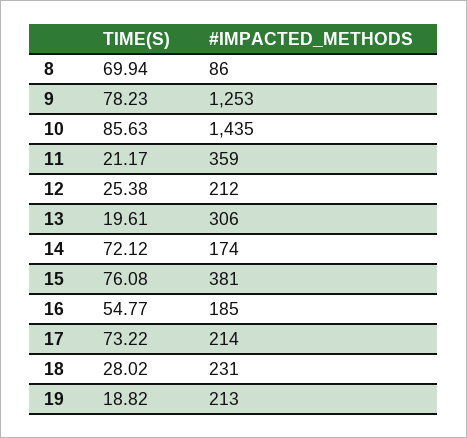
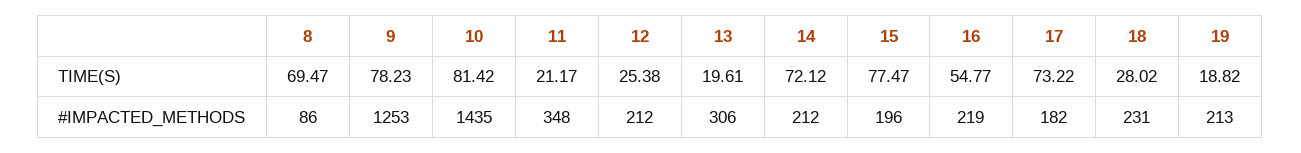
  {
    "TIME(S)": {
-     "8": 69.94,
+     "8": 69.47,
      "9": 78.23,
-     "10": 85.63,
+     "10": 81.42,
      "11": 21.17,
      "12": 25.38,
      "13": 19.61,
      "14": 72.12,
-     "15": 76.08,
+     "15": 77.47,
      "16": 54.77,
      "17": 73.22,
      "18": 28.02,
      "19": 18.82
    },
    "#IMPACTED_METHODS": {
      "8": 86,
      "9": 1253,
      "10": 1435,
-     "11": 359,
+     "11": 348,
      "12": 212,
      "13": 306,
-     "14": 174,
+     "14": 212,
-     "15": 381,
+     "15": 196,
-     "16": 185,
+     "16": 219,
-     "17": 214,
+     "17": 182,
      "18": 231,
      "19": 213
    }
  }

